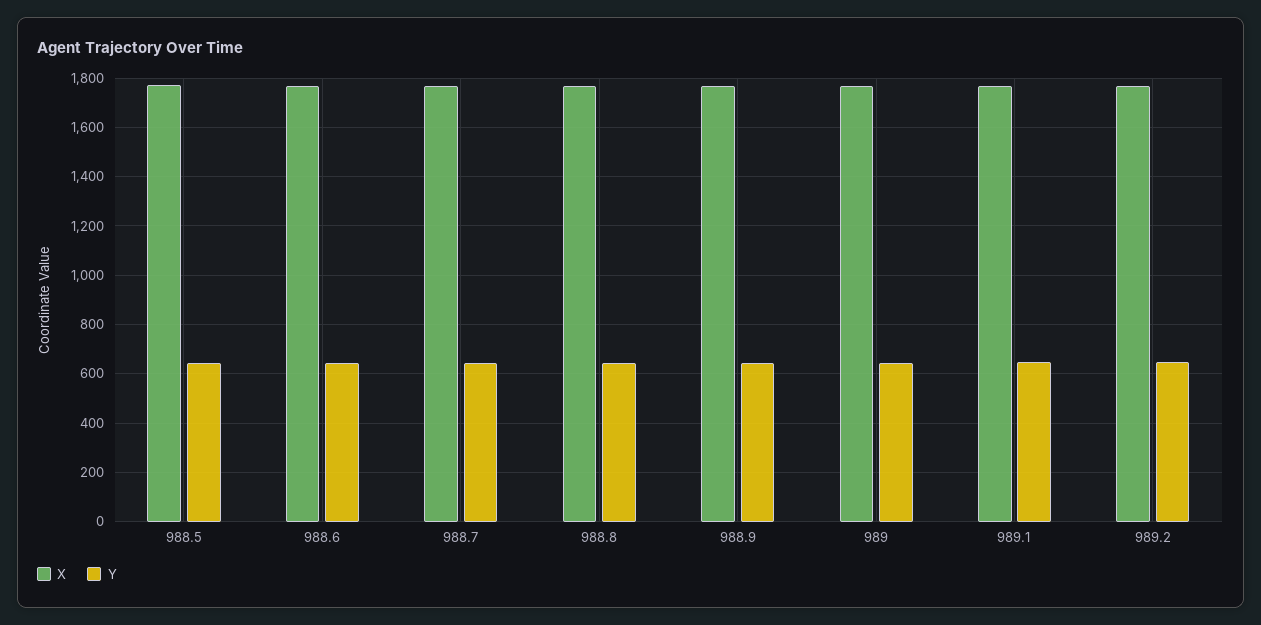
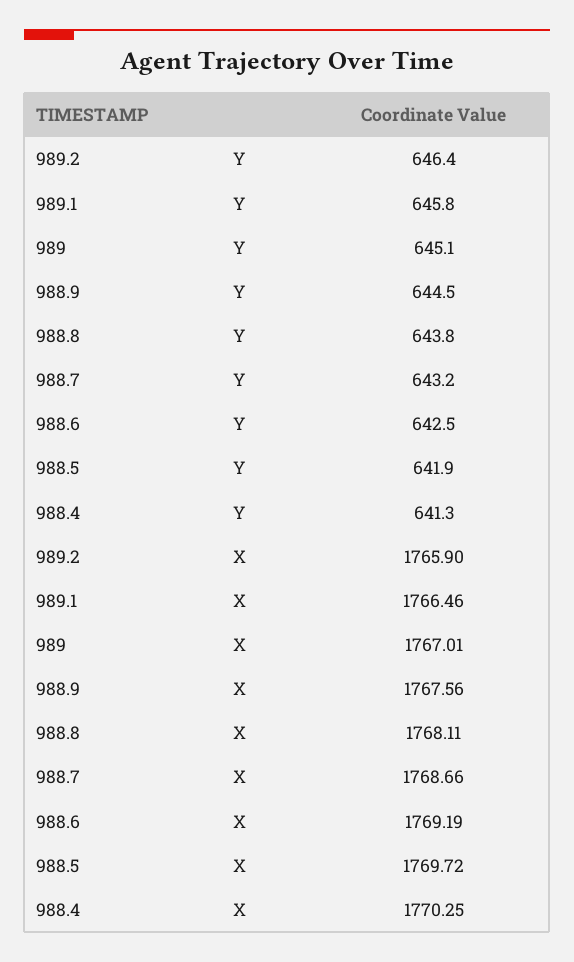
  {
    "X": {
      "988.5": 1769.72,
      "988.6": 1769.19,
      "988.7": 1768.66,
      "988.8": 1768.11,
      "988.9": 1767.56,
      "989": 1767.01,
      "989.1": 1766.46,
-     "989.2": 1765.9
+     "989.2": 1765.9,
+     "988.4": 1770.25
    },
    "Y": {
      "988.5": 641.9,
      "988.6": 642.5,
      "988.7": 643.2,
      "988.8": 643.8,
      "988.9": 644.5,
      "989": 645.1,
      "989.1": 645.8,
-     "989.2": 646.4
+     "989.2": 646.4,
+     "988.4": 641.3
    }
  }

